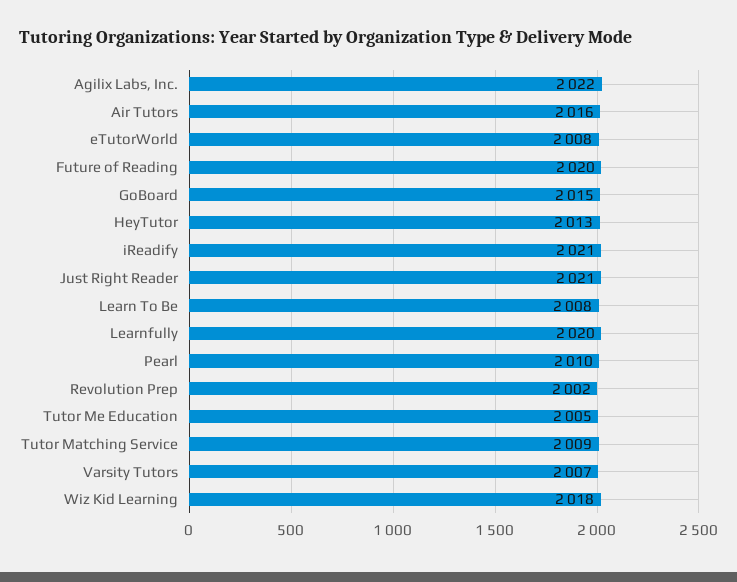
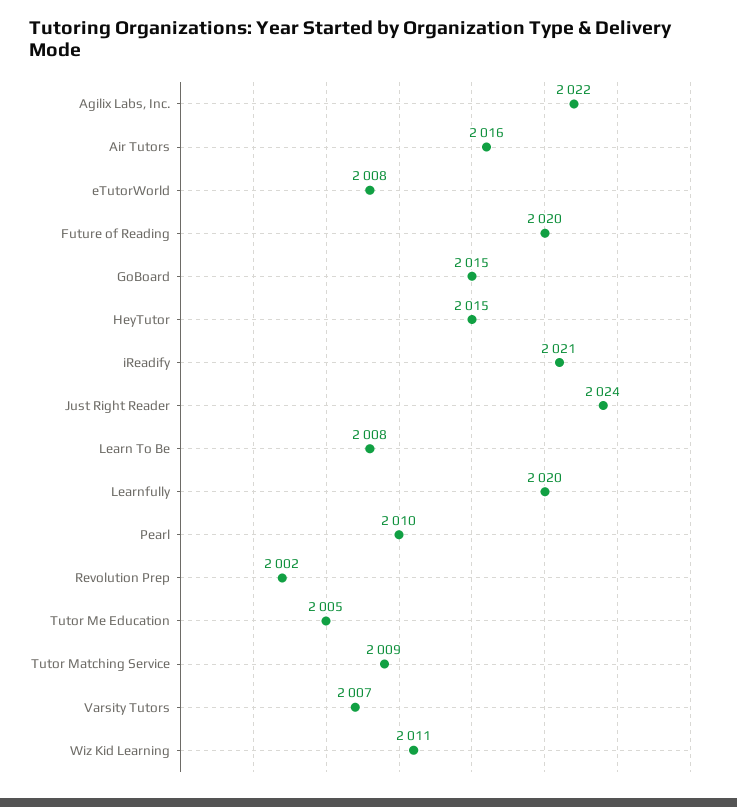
  {
    "Agilix Labs, Inc.": 2022,
    "Air Tutors": 2016,
    "eTutorWorld": 2008,
    "Future of Reading": 2020,
    "GoBoard": 2015,
-   "HeyTutor": 2013,
+   "HeyTutor": 2015,
    "iReadify": 2021,
-   "Just Right Reader": 2021,
+   "Just Right Reader": 2024,
    "Learn To Be": 2008,
    "Learnfully": 2020,
    "Pearl": 2010,
    "Revolution Prep": 2002,
    "Tutor Me Education": 2005,
    "Tutor Matching Service": 2009,
    "Varsity Tutors": 2007,
-   "Wiz Kid Learning": 2018
+   "Wiz Kid Learning": 2011
  }

